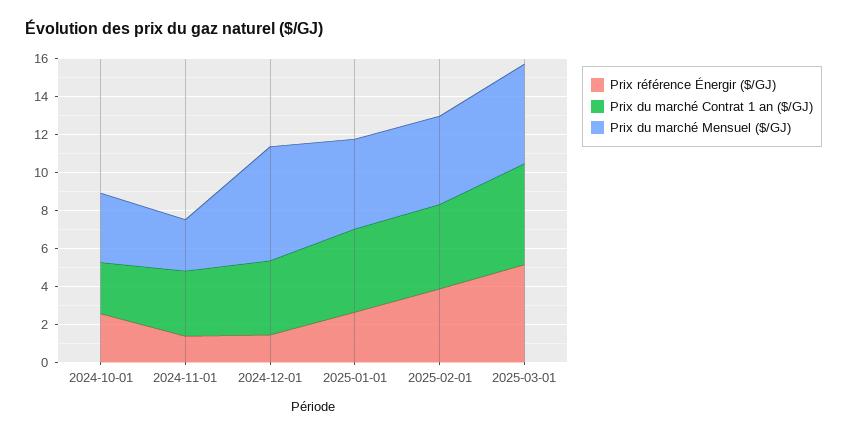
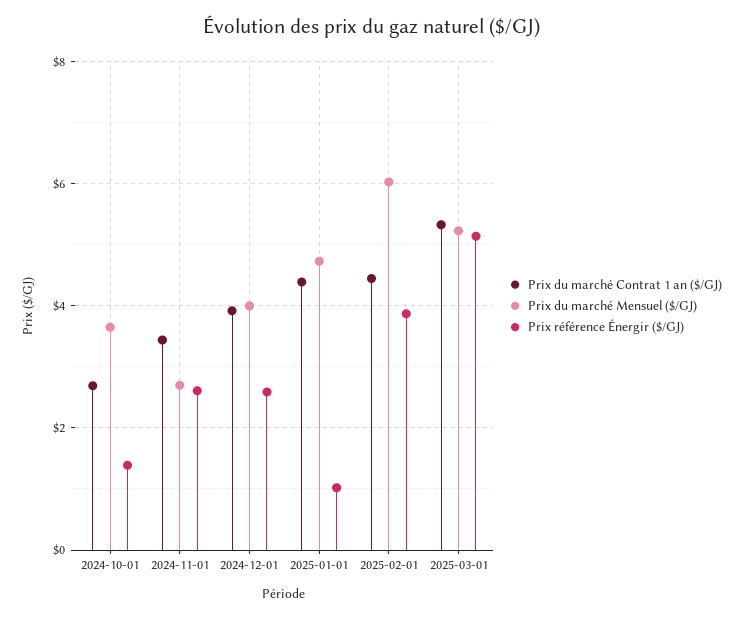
  {
    "Prix référence Énergir ($/GJ)": {
-     "2024-10-01": 2.5,
+     "2024-10-01": 1.4,
-     "2024-11-01": 1.5,
+     "2024-11-01": 2.6,
-     "2024-12-01": 1.5,
+     "2024-12-01": 2.6,
-     "2025-01-01": 2.5,
+     "2025-01-01": 1,
      "2025-02-01": 3.8,
      "2025-03-01": 5.2
    },
    "Prix du marché Contrat 1 an ($/GJ)": {
      "2024-10-01": 2.6,
      "2024-11-01": 3.4,
      "2024-12-01": 4,
      "2025-01-01": 4.4,
      "2025-02-01": 4.4,
      "2025-03-01": 5.4
    },
    "Prix du marché Mensuel ($/GJ)": {
      "2024-10-01": 3.6,
      "2024-11-01": 2.8,
-     "2024-12-01": 6,
+     "2024-12-01": 4,
      "2025-01-01": 4.8,
-     "2025-02-01": 4.5,
+     "2025-02-01": 6,
      "2025-03-01": 5.2
    }
  }

